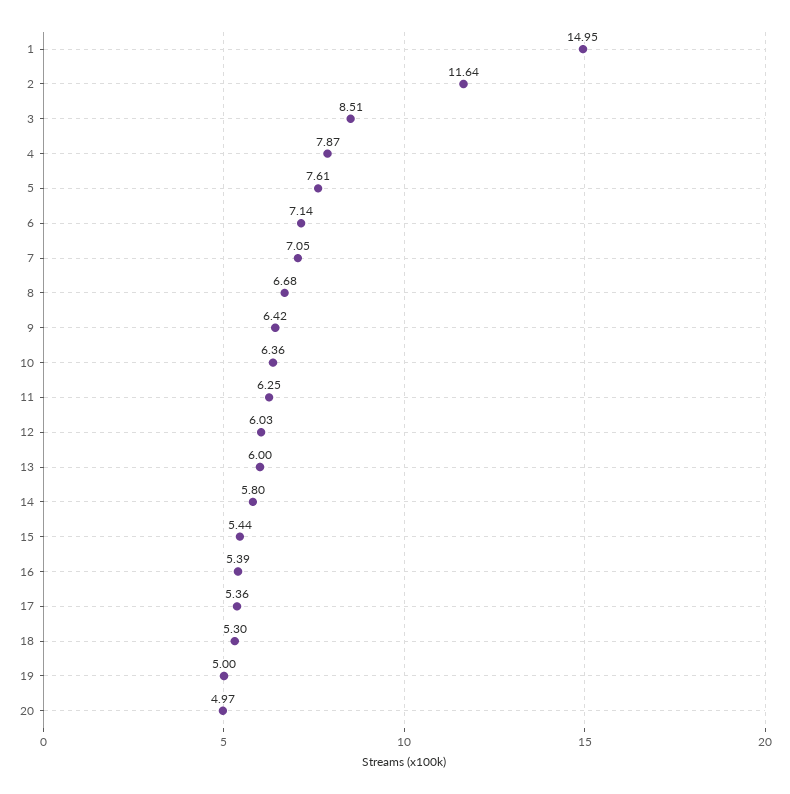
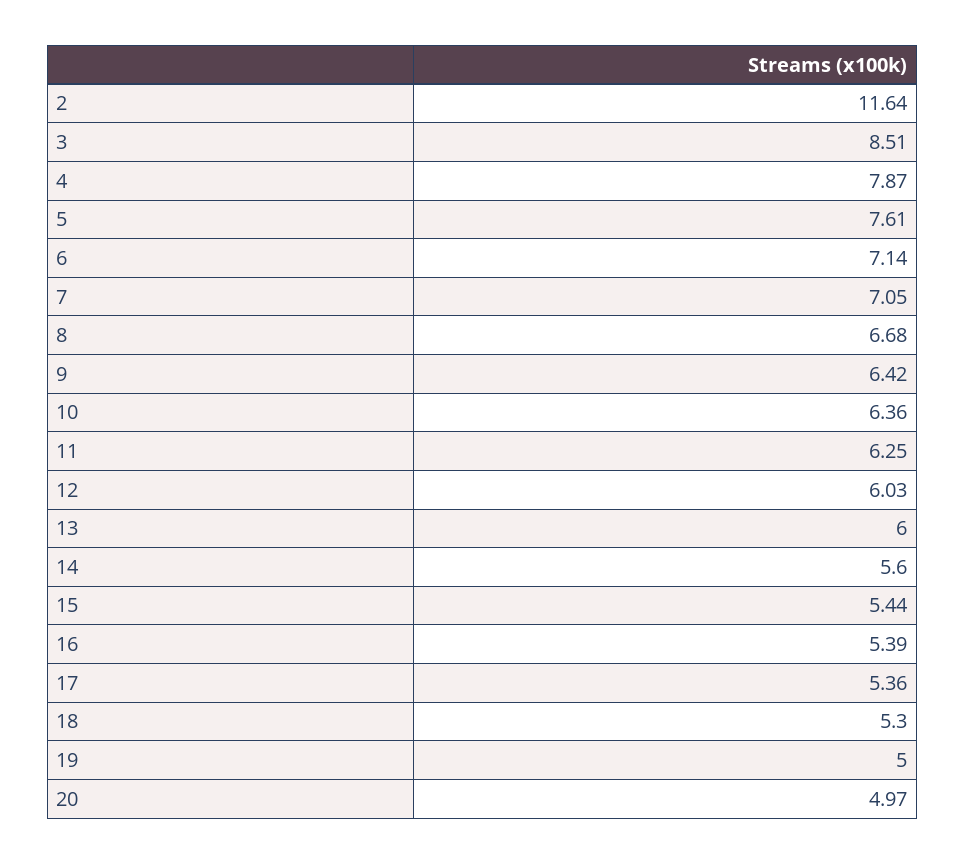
  {
-   "1": 14.95,
    "2": 11.64,
    "3": 8.51,
    "4": 7.87,
    "5": 7.61,
    "6": 7.14,
    "7": 7.05,
    "8": 6.68,
    "9": 6.42,
    "10": 6.36,
    "11": 6.25,
    "12": 6.03,
    "13": 6,
-   "14": 5.8,
+   "14": 5.6,
    "15": 5.44,
    "16": 5.39,
    "17": 5.36,
    "18": 5.3,
    "19": 5,
    "20": 4.97
  }

